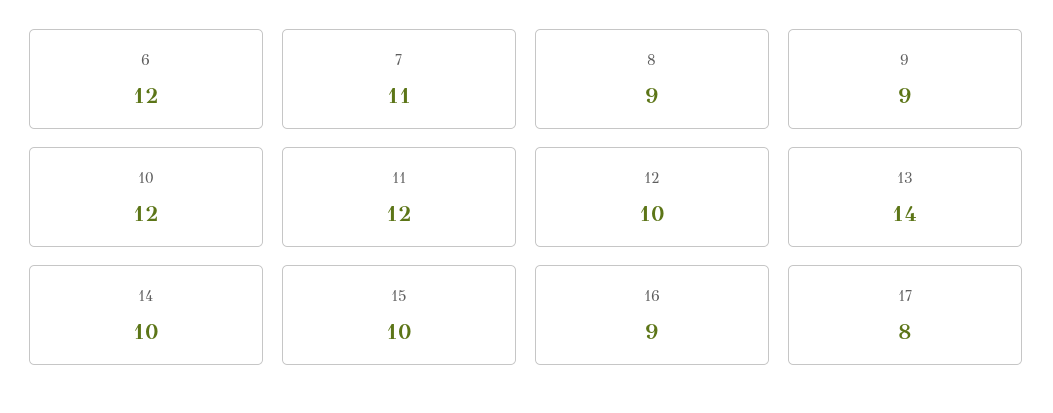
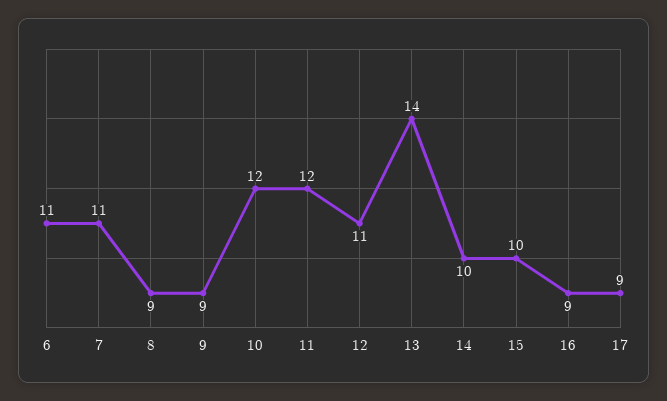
  {
-   "6": 12,
+   "6": 11,
    "7": 11,
    "8": 9,
    "9": 9,
    "10": 12,
    "11": 12,
-   "12": 10,
+   "12": 11,
    "13": 14,
    "14": 10,
    "15": 10,
    "16": 9,
-   "17": 8
+   "17": 9
  }

